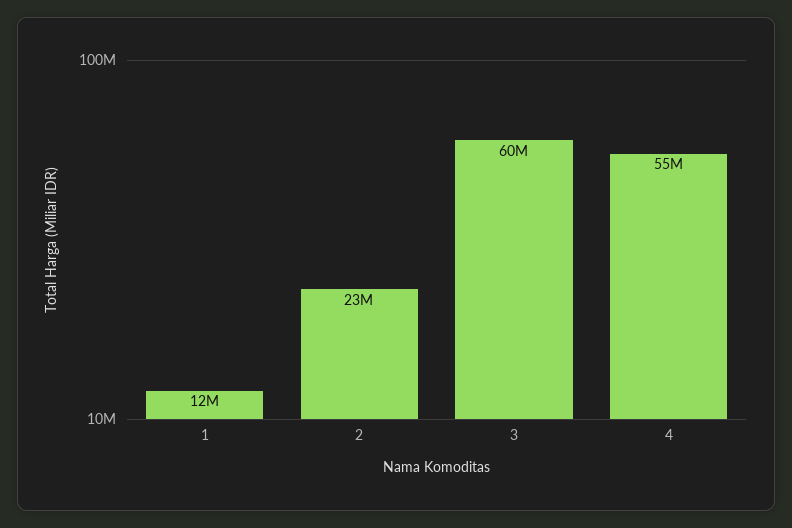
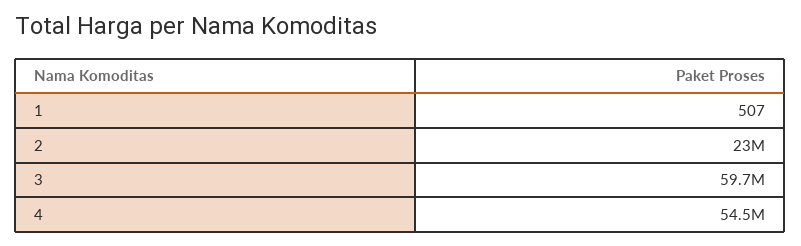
  {
-   "1": 12000000,
+   "1": 507,
    "2": 23000000,
    "3": 59700000,
    "4": 54500000
  }

